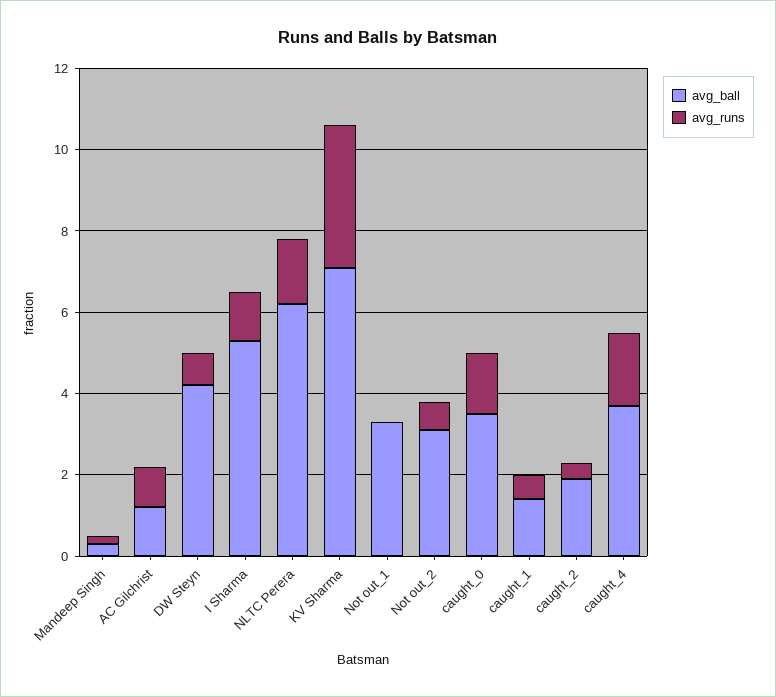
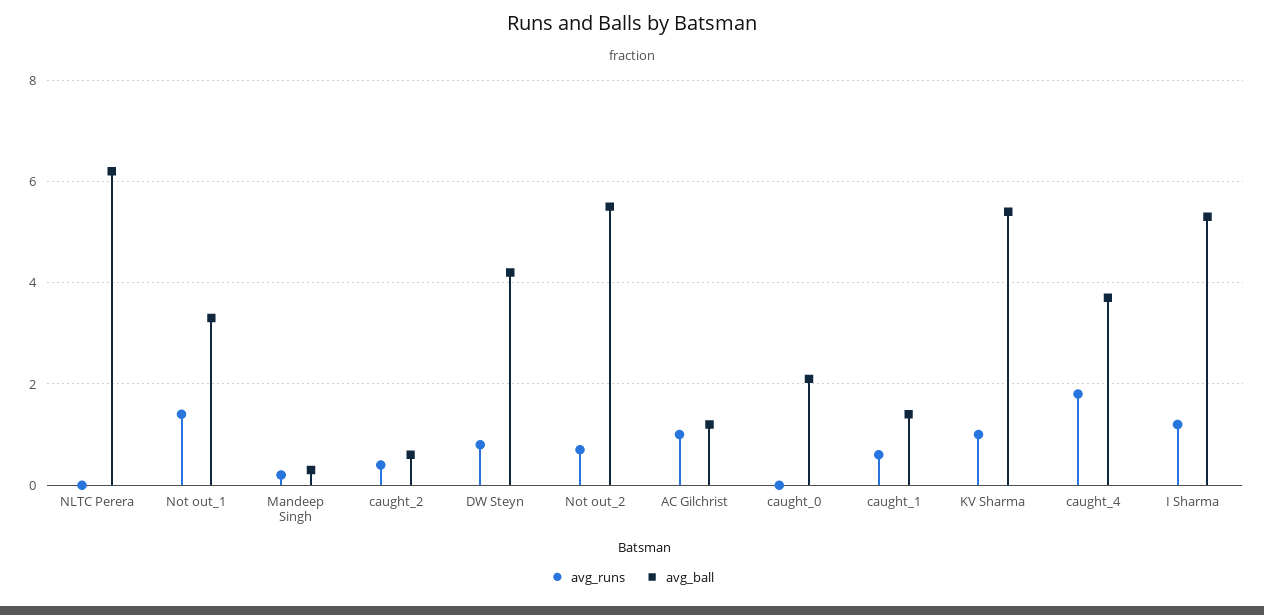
  {
    "avg_ball": {
      "Mandeep Singh": 0.5,
      "AC Gilchrist": 1,
      "DW Steyn": 4,
      "I Sharma": 5.5,
      "NLTC Perera": 6,
-     "KV Sharma": 7,
+     "KV Sharma": 5.5,
      "Not out_1": 3.5,
-     "Not out_2": 3,
+     "Not out_2": 5.5,
-     "caught_0": 3.5,
+     "caught_0": 2,
      "caught_1": 1.5,
-     "caught_2": 2,
+     "caught_2": 0.5,
      "caught_4": 3.5
    },
    "avg_runs": {
      "Mandeep Singh": 0,
      "AC Gilchrist": 1,
      "DW Steyn": 1,
      "I Sharma": 1,
-     "NLTC Perera": 1.5,
+     "NLTC Perera": 0,
-     "KV Sharma": 3.5,
+     "KV Sharma": 1,
-     "Not out_1": 0,
+     "Not out_1": 1.5,
      "Not out_2": 0.5,
-     "caught_0": 1.5,
+     "caught_0": 0,
      "caught_1": 0.5,
      "caught_2": 0.5,
      "caught_4": 2
    }
  }

